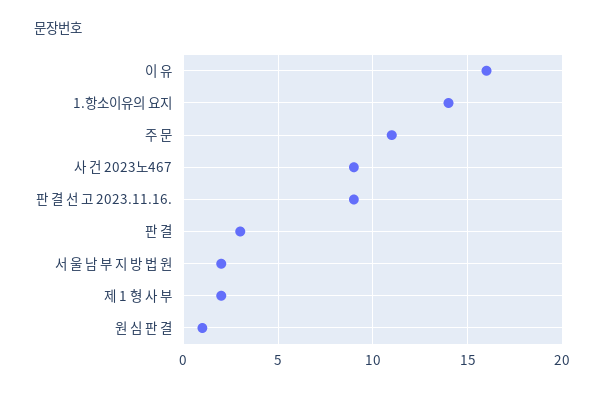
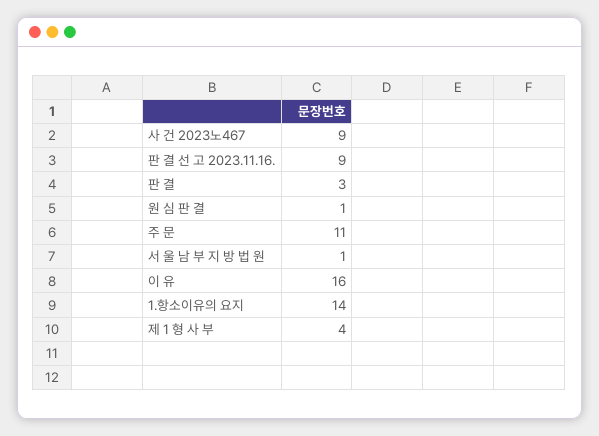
  {
    "이 유": 16,
    "1.항소이유의 요지": 14,
    "주 문": 11,
    "사 건 2023노467": 9,
    "판 결 선 고 2023.11.16.": 9,
    "판 결": 3,
-   "서 울 남 부 지 방 법 원": 2,
+   "서 울 남 부 지 방 법 원": 1,
-   "제 1 형 사 부": 2,
+   "제 1 형 사 부": 4,
    "원 심 판 결": 1
  }

